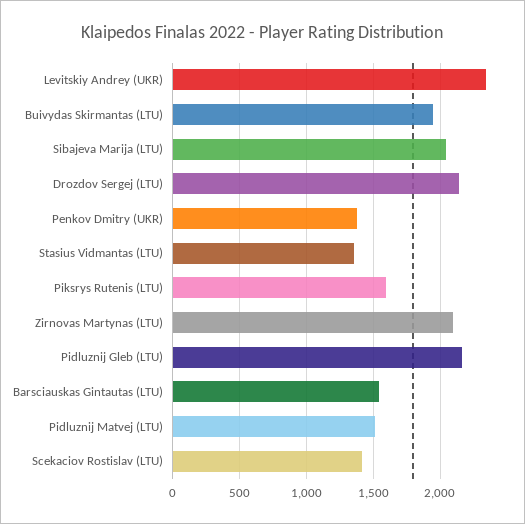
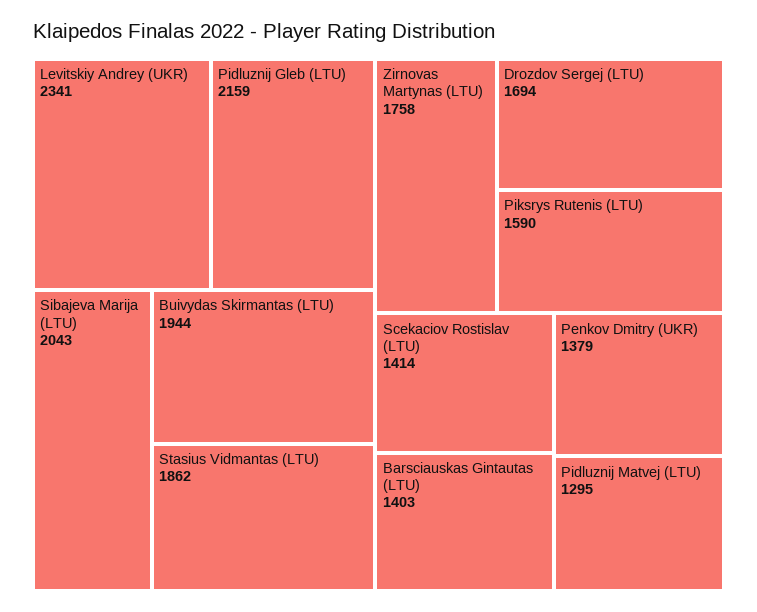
  {
    "Levitskiy Andrey (UKR)": 2341,
    "Buivydas Skirmantas (LTU)": 1944,
    "Sibajeva Marija (LTU)": 2043,
-   "Drozdov Sergej (LTU)": 2150,
+   "Drozdov Sergej (LTU)": 1694,
    "Penkov Dmitry (UKR)": 1379,
-   "Stasius Vidmantas (LTU)": 1350,
+   "Stasius Vidmantas (LTU)": 1862,
    "Piksrys Rutenis (LTU)": 1590,
-   "Zirnovas Martynas (LTU)": 2100,
+   "Zirnovas Martynas (LTU)": 1758,
    "Pidluznij Gleb (LTU)": 2159,
-   "Barsciauskas Gintautas (LTU)": 1550,
+   "Barsciauskas Gintautas (LTU)": 1403,
-   "Pidluznij Matvej (LTU)": 1500,
+   "Pidluznij Matvej (LTU)": 1295,
    "Scekaciov Rostislav (LTU)": 1414
  }

